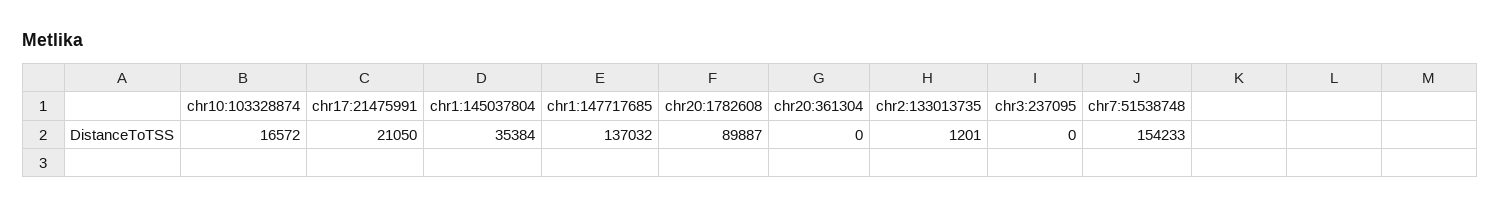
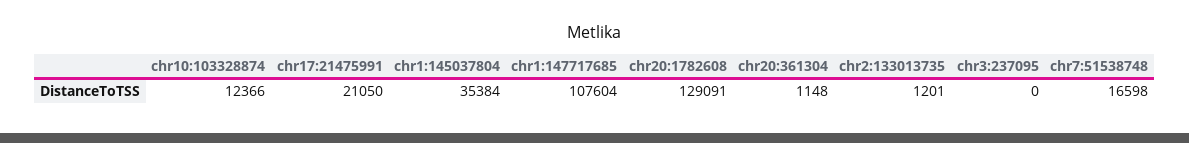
  {
-   "chr10:103328874": 16572,
+   "chr10:103328874": 12366,
    "chr17:21475991": 21050,
    "chr1:145037804": 35384,
-   "chr1:147717685": 137032,
+   "chr1:147717685": 107604,
-   "chr20:1782608": 89887,
+   "chr20:1782608": 129091,
-   "chr20:361304": 0,
+   "chr20:361304": 1148,
    "chr2:133013735": 1201,
    "chr3:237095": 0,
-   "chr7:51538748": 154233
+   "chr7:51538748": 16598
  }

